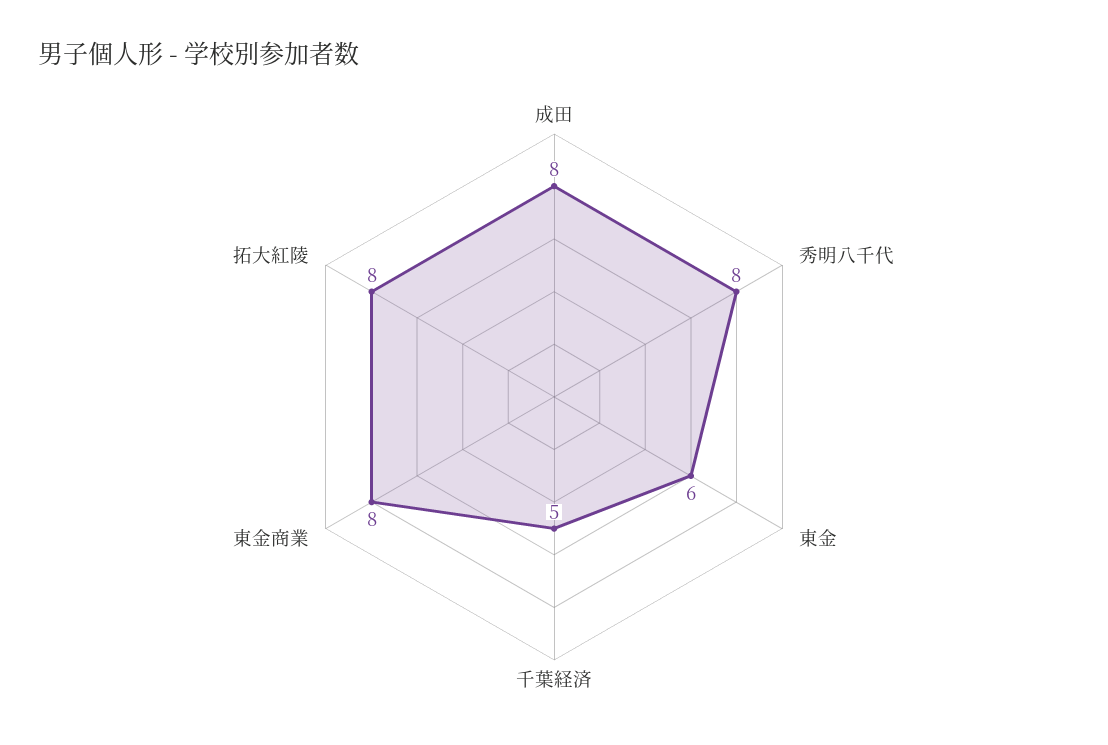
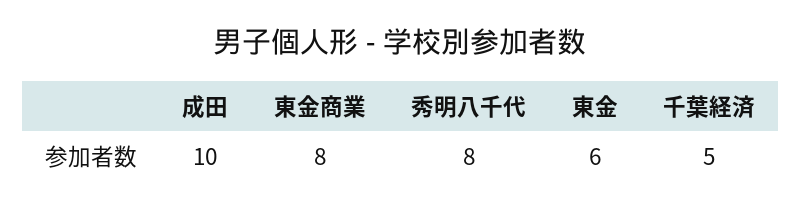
  {
-   "成田": 8,
+   "成田": 10,
    "秀明八千代": 8,
    "東金": 6,
    "千葉経済": 5,
-   "東金商業": 8,
+   "東金商業": 8
-   "拓大紅陵": 8
  }

